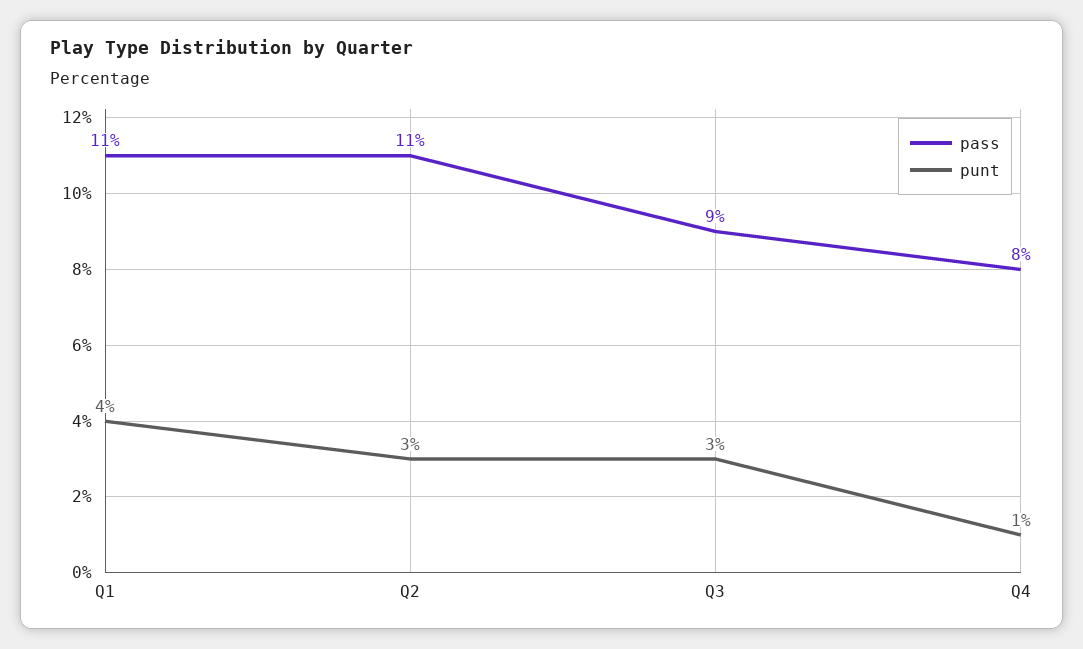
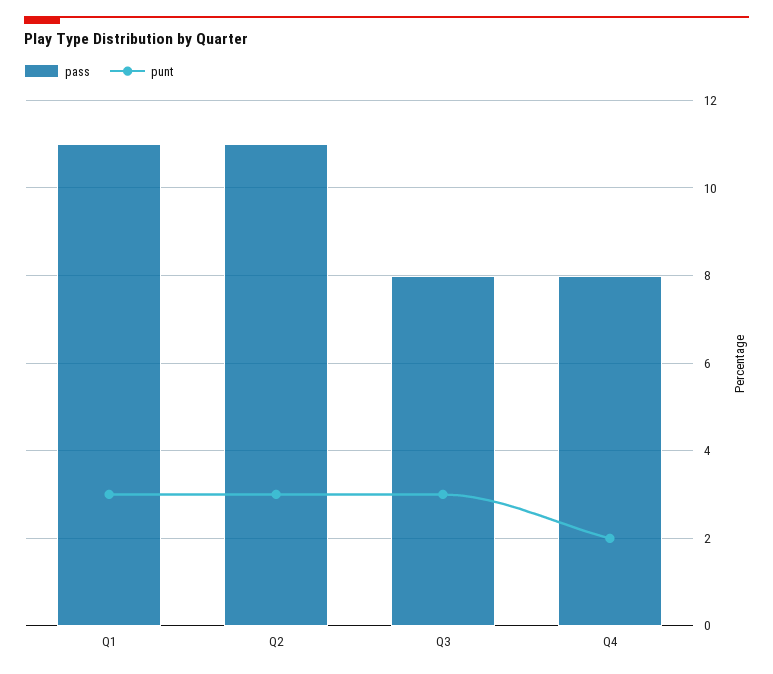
  {
    "pass": {
      "Q1": 11,
      "Q2": 11,
-     "Q3": 9,
+     "Q3": 8,
      "Q4": 8
    },
    "punt": {
-     "Q1": 4,
+     "Q1": 3,
      "Q2": 3,
      "Q3": 3,
-     "Q4": 1
+     "Q4": 2
    }
  }

